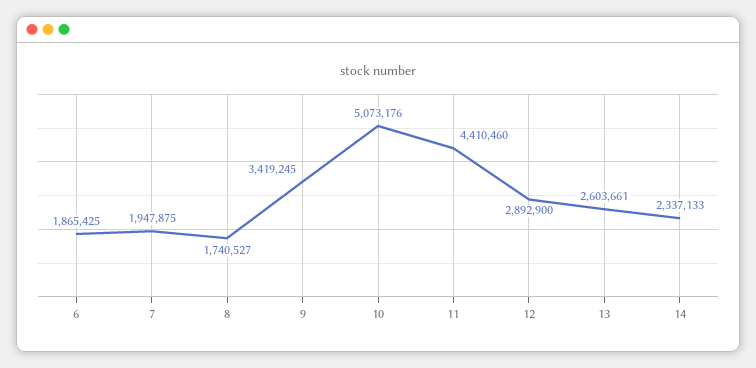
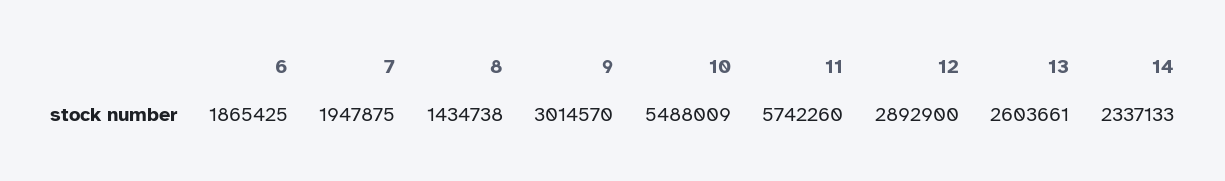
  {
    "6": 1865425,
    "7": 1947875,
-   "8": 1740527,
+   "8": 1434738,
-   "9": 3419245,
+   "9": 3014570,
-   "10": 5073176,
+   "10": 5488009,
-   "11": 4410460,
+   "11": 5742260,
    "12": 2892900,
    "13": 2603661,
    "14": 2337133
  }

